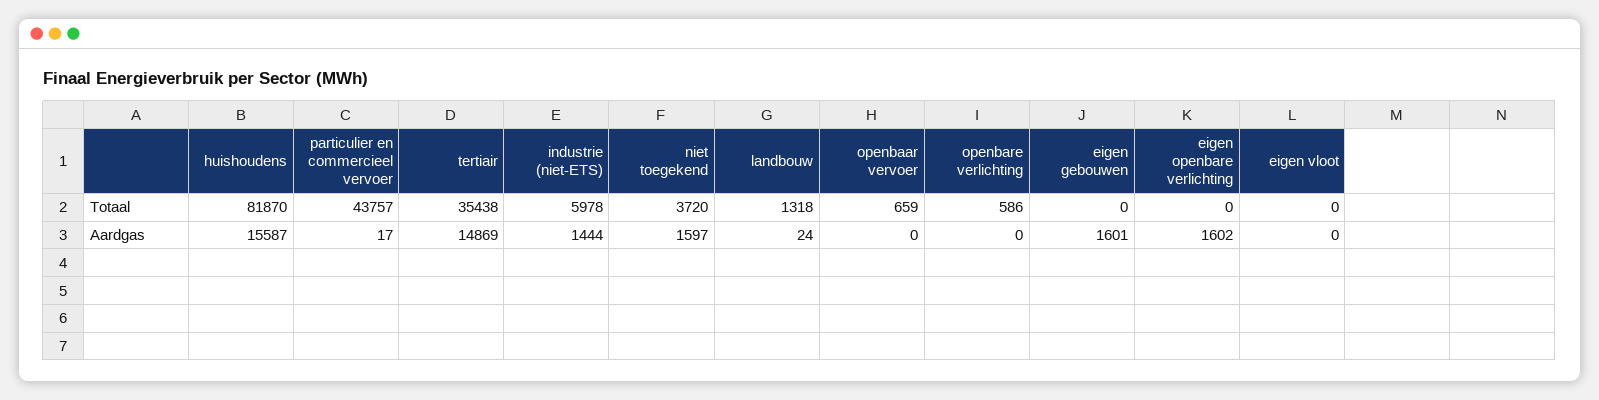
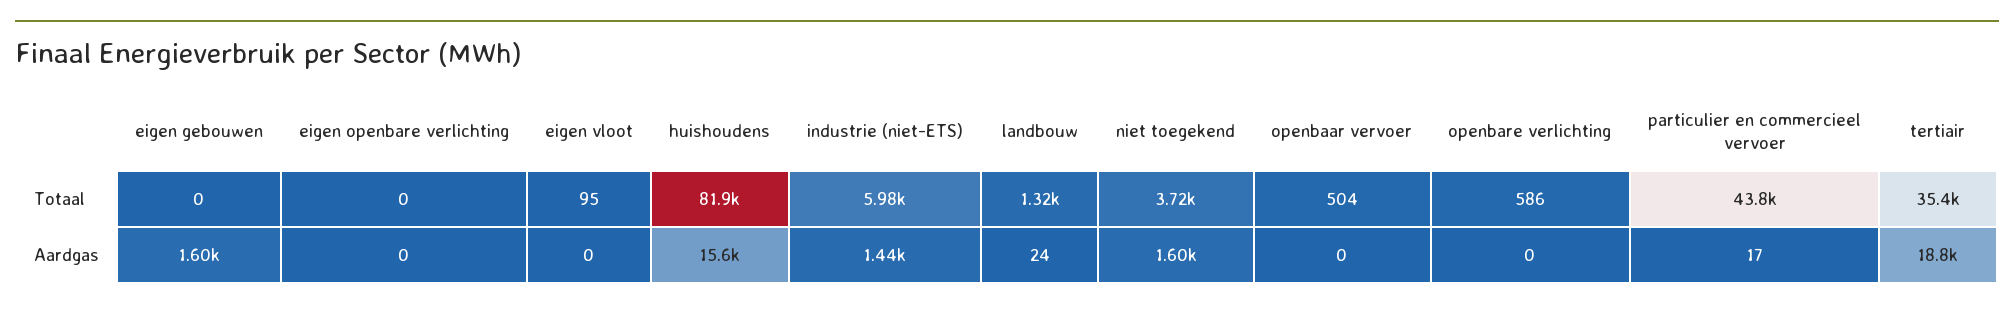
  {
    "huishoudens": {
      "Totaal": 81870,
      "Aardgas": 15587
    },
    "particulier en commercieel vervoer": {
      "Totaal": 43757,
      "Aardgas": 17
    },
    "tertiair": {
      "Totaal": 35438,
-     "Aardgas": 14869
+     "Aardgas": 18800
    },
    "industrie (niet-ETS)": {
      "Totaal": 5978,
      "Aardgas": 1444
    },
    "niet toegekend": {
      "Totaal": 3720,
      "Aardgas": 1597
    },
    "landbouw": {
      "Totaal": 1318,
      "Aardgas": 24
    },
    "openbaar vervoer": {
-     "Totaal": 659,
+     "Totaal": 504,
      "Aardgas": 0
    },
    "openbare verlichting": {
      "Totaal": 586,
      "Aardgas": 0
    },
    "eigen gebouwen": {
      "Totaal": 0,
      "Aardgas": 1601
    },
    "eigen openbare verlichting": {
      "Totaal": 0,
-     "Aardgas": 1602
+     "Aardgas": 0
    },
    "eigen vloot": {
-     "Totaal": 0,
+     "Totaal": 95,
      "Aardgas": 0
    }
  }

